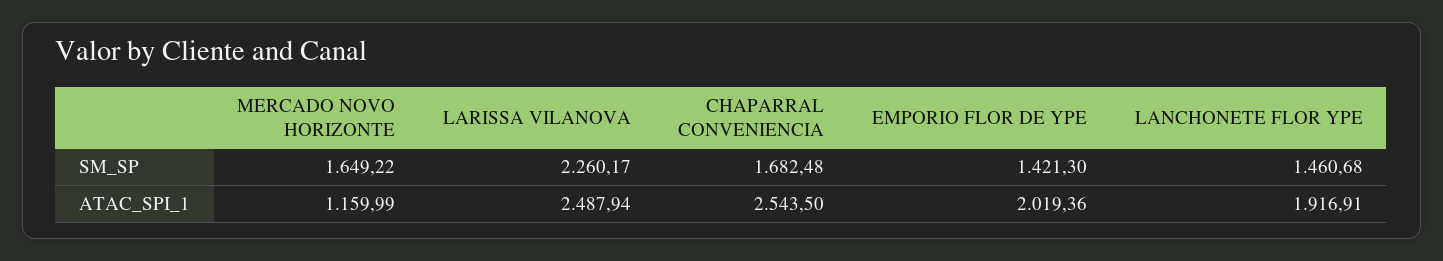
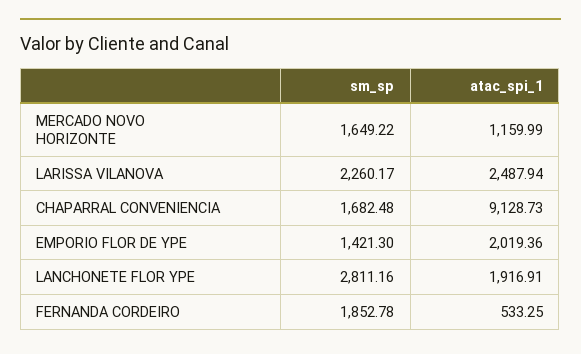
  {
    "MERCADO NOVO HORIZONTE": {
      "SM_SP": 1649.22,
      "ATAC_SPI_1": 1159.99
    },
    "LARISSA VILANOVA": {
      "SM_SP": 2260.17,
      "ATAC_SPI_1": 2487.94
    },
    "CHAPARRAL CONVENIENCIA": {
      "SM_SP": 1682.48,
-     "ATAC_SPI_1": 2543.5
+     "ATAC_SPI_1": 9128.73
    },
    "EMPORIO FLOR DE YPE": {
      "SM_SP": 1421.3,
      "ATAC_SPI_1": 2019.36
    },
    "LANCHONETE FLOR YPE": {
-     "SM_SP": 1460.68,
+     "SM_SP": 2811.16,
      "ATAC_SPI_1": 1916.91
-   }
+   },
+   "FERNANDA CORDEIRO": {
+     "SM_SP": 1852.78,
+     "ATAC_SPI_1": 533.25
+   }
  }

